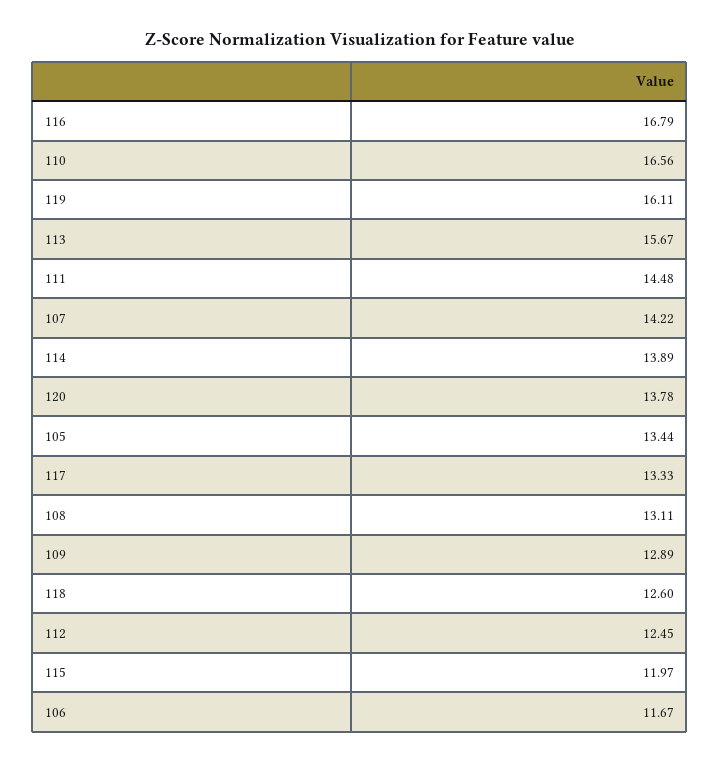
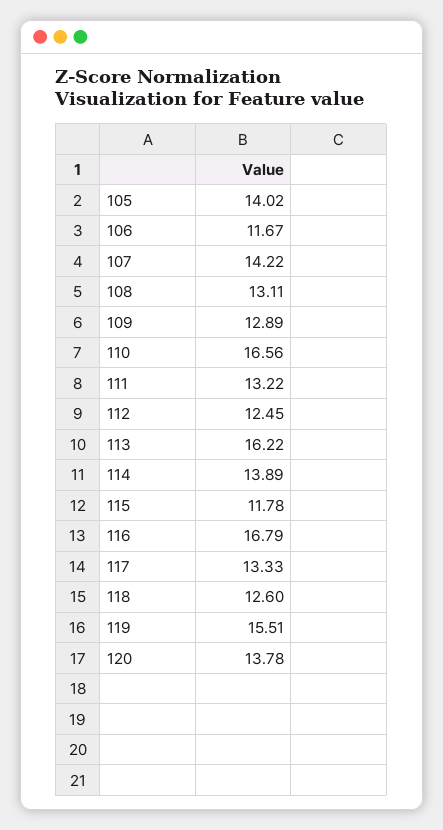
  {
    "116": 16.79,
    "110": 16.56,
-   "119": 16.11,
+   "119": 15.51,
-   "113": 15.67,
+   "113": 16.22,
-   "111": 14.48,
+   "111": 13.22,
    "107": 14.22,
    "114": 13.89,
    "120": 13.78,
-   "105": 13.44,
+   "105": 14.02,
    "117": 13.33,
    "108": 13.11,
    "109": 12.89,
    "118": 12.6,
    "112": 12.45,
-   "115": 11.97,
+   "115": 11.78,
    "106": 11.67
  }

